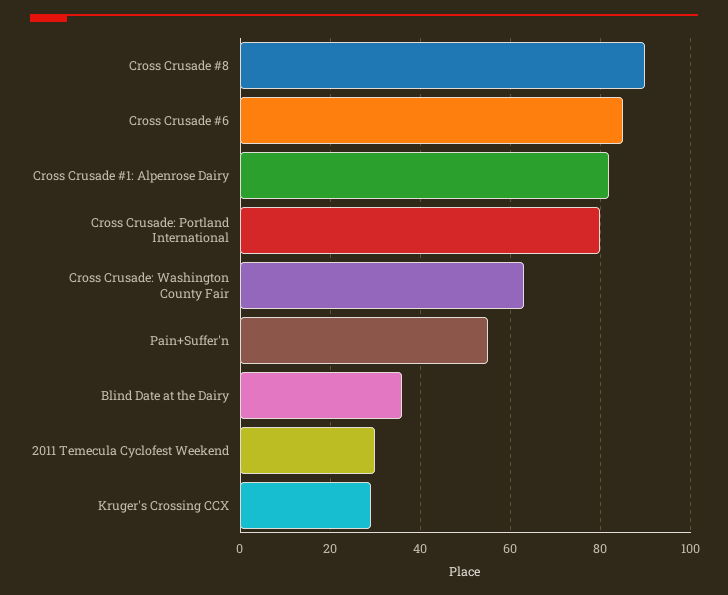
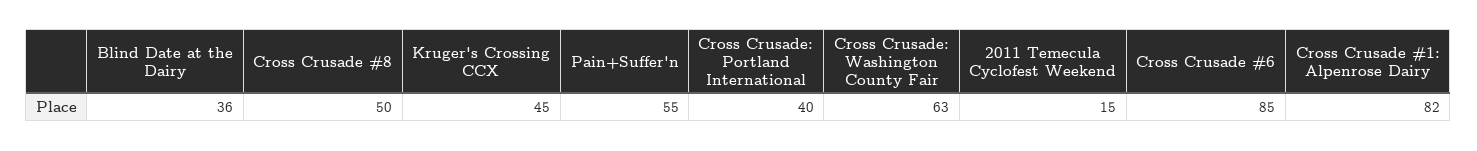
  {
-   "Cross Crusade #8": 90,
+   "Cross Crusade #8": 50,
    "Cross Crusade #6": 85,
    "Cross Crusade #1: Alpenrose Dairy": 82,
-   "Cross Crusade: Portland International": 80,
+   "Cross Crusade: Portland International": 40,
    "Cross Crusade: Washington County Fair": 63,
    "Pain+Suffer'n": 55,
    "Blind Date at the Dairy": 36,
-   "2011 Temecula Cyclofest Weekend": 30,
+   "2011 Temecula Cyclofest Weekend": 15,
-   "Kruger's Crossing CCX": 30
+   "Kruger's Crossing CCX": 45
  }

